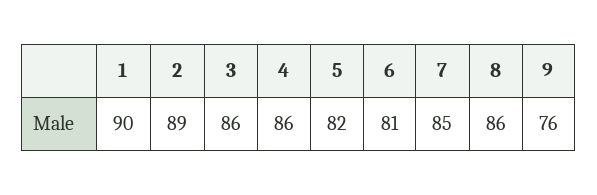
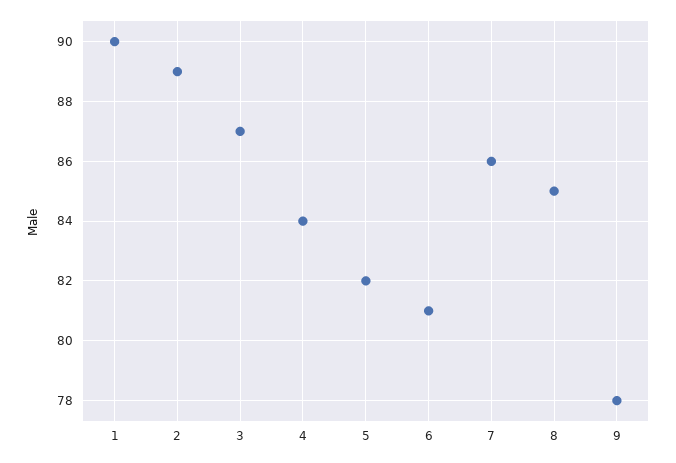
  {
    "1": 90,
    "2": 89,
-   "3": 86,
+   "3": 87,
-   "4": 86,
+   "4": 84,
    "5": 82,
    "6": 81,
-   "7": 85,
+   "7": 86,
-   "8": 86,
+   "8": 85,
-   "9": 76
+   "9": 78
  }

